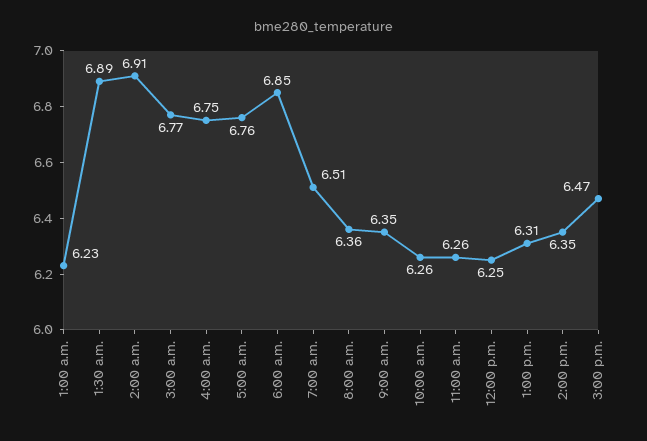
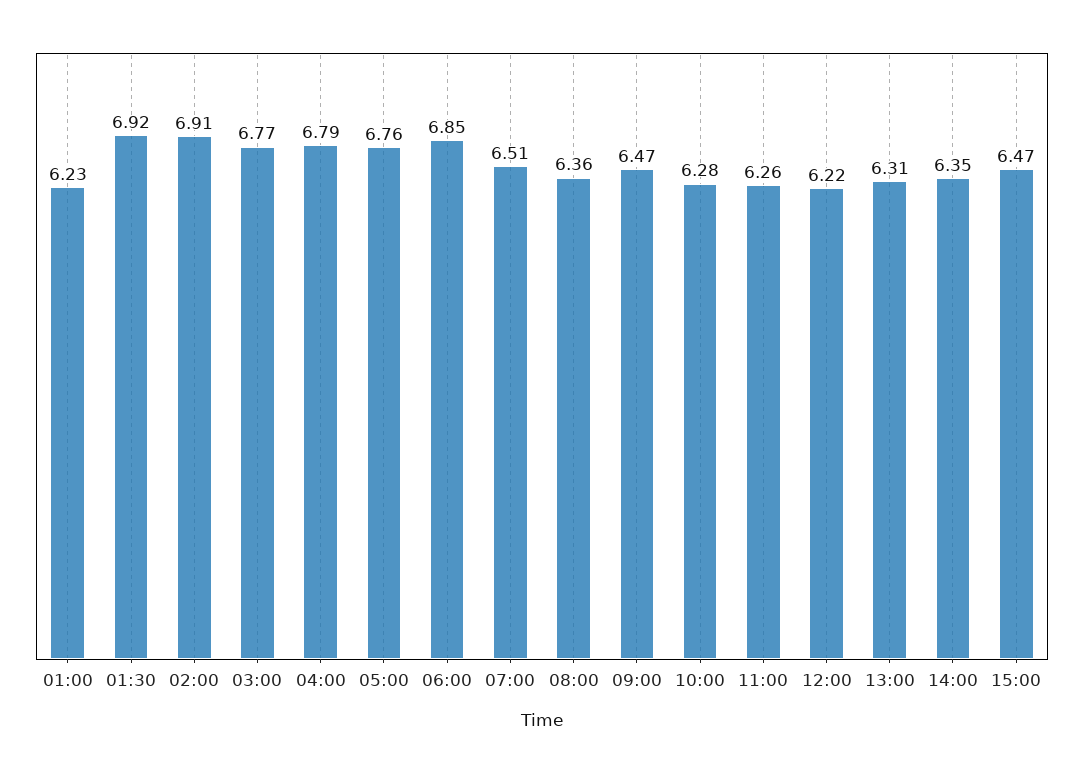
  {
    "1:00 a.m.": 6.23,
-   "1:30 a.m.": 6.89,
+   "1:30 a.m.": 6.92,
    "2:00 a.m.": 6.91,
    "3:00 a.m.": 6.77,
-   "4:00 a.m.": 6.75,
+   "4:00 a.m.": 6.79,
    "5:00 a.m.": 6.76,
    "6:00 a.m.": 6.85,
    "7:00 a.m.": 6.51,
    "8:00 a.m.": 6.36,
-   "9:00 a.m.": 6.35,
+   "9:00 a.m.": 6.47,
-   "10:00 a.m.": 6.26,
+   "10:00 a.m.": 6.28,
    "11:00 a.m.": 6.26,
-   "12:00 p.m.": 6.25,
+   "12:00 p.m.": 6.22,
    "1:00 p.m.": 6.31,
    "2:00 p.m.": 6.35,
    "3:00 p.m.": 6.47
  }

